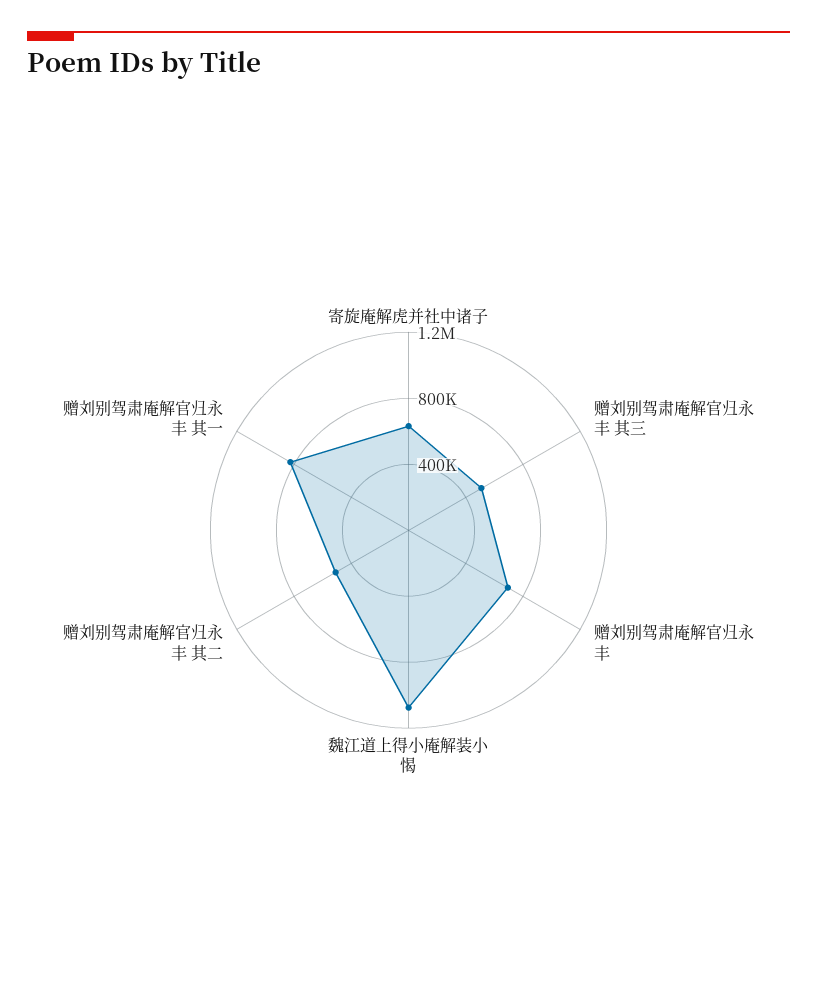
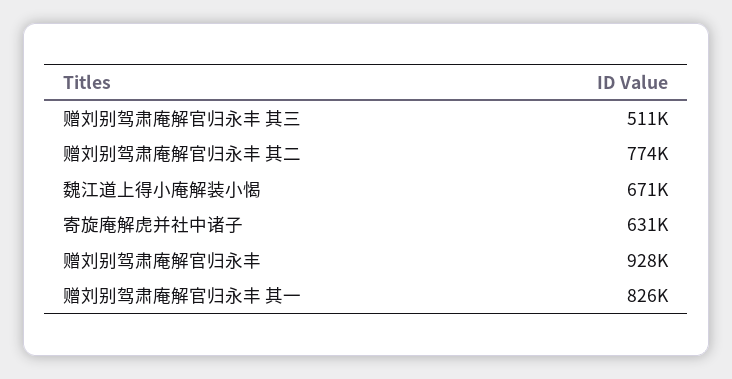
  {
    "寄旋庵解虎并社中诸子": 631000,
    "赠刘别驾肃庵解官归永丰 其三": 511000,
-   "赠刘别驾肃庵解官归永丰": 700000,
+   "赠刘别驾肃庵解官归永丰": 928000,
-   "魏江道上得小庵解装小愒": 1100000,
+   "魏江道上得小庵解装小愒": 671000,
-   "赠刘别驾肃庵解官归永丰 其二": 500000,
+   "赠刘别驾肃庵解官归永丰 其二": 774000,
    "赠刘别驾肃庵解官归永丰 其一": 826000
  }

